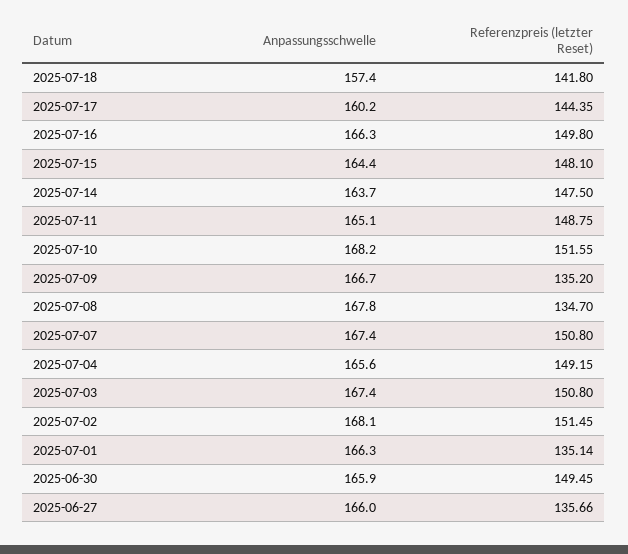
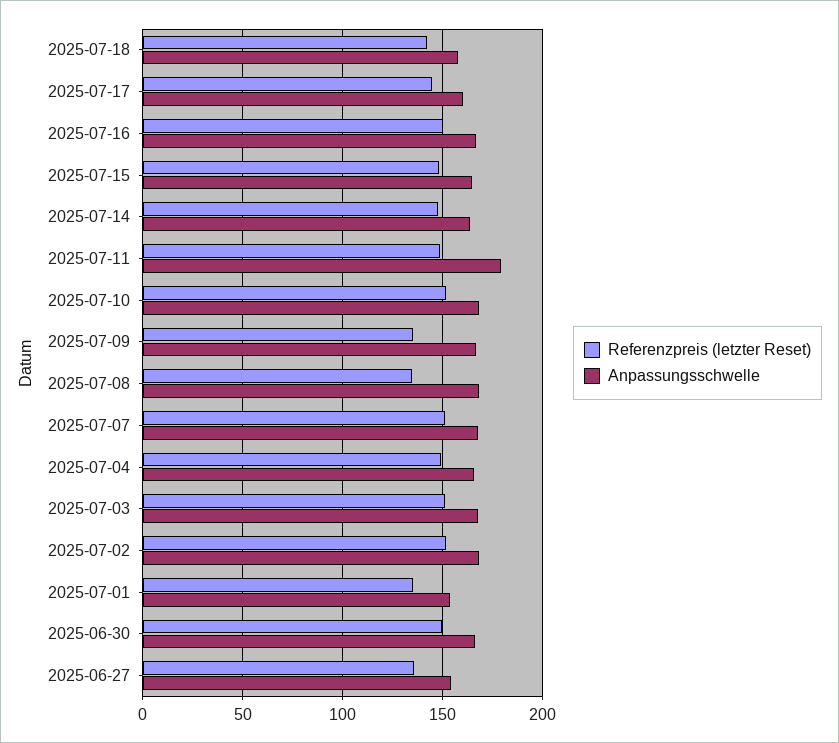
  {
    "Anpassungsschwelle": {
      "2025-07-18": 157.4,
      "2025-07-17": 160.2,
      "2025-07-16": 166.3,
      "2025-07-15": 164.4,
      "2025-07-14": 163.7,
-     "2025-07-11": 165.1,
+     "2025-07-11": 180,
      "2025-07-10": 168.2,
      "2025-07-09": 166.7,
      "2025-07-08": 167.8,
      "2025-07-07": 167.4,
      "2025-07-04": 165.6,
      "2025-07-03": 167.4,
      "2025-07-02": 168.1,
-     "2025-07-01": 166.3,
+     "2025-07-01": 155,
      "2025-06-30": 165.9,
-     "2025-06-27": 166
+     "2025-06-27": 155
    },
    "Referenzpreis (letzter Reset)": {
      "2025-07-18": 141.8,
      "2025-07-17": 144.35,
      "2025-07-16": 149.8,
      "2025-07-15": 148.1,
      "2025-07-14": 147.5,
      "2025-07-11": 148.75,
      "2025-07-10": 151.55,
      "2025-07-09": 135.2,
      "2025-07-08": 134.7,
      "2025-07-07": 150.8,
      "2025-07-04": 149.15,
      "2025-07-03": 150.8,
      "2025-07-02": 151.45,
      "2025-07-01": 135.14,
      "2025-06-30": 149.45,
      "2025-06-27": 135.66
    }
  }

